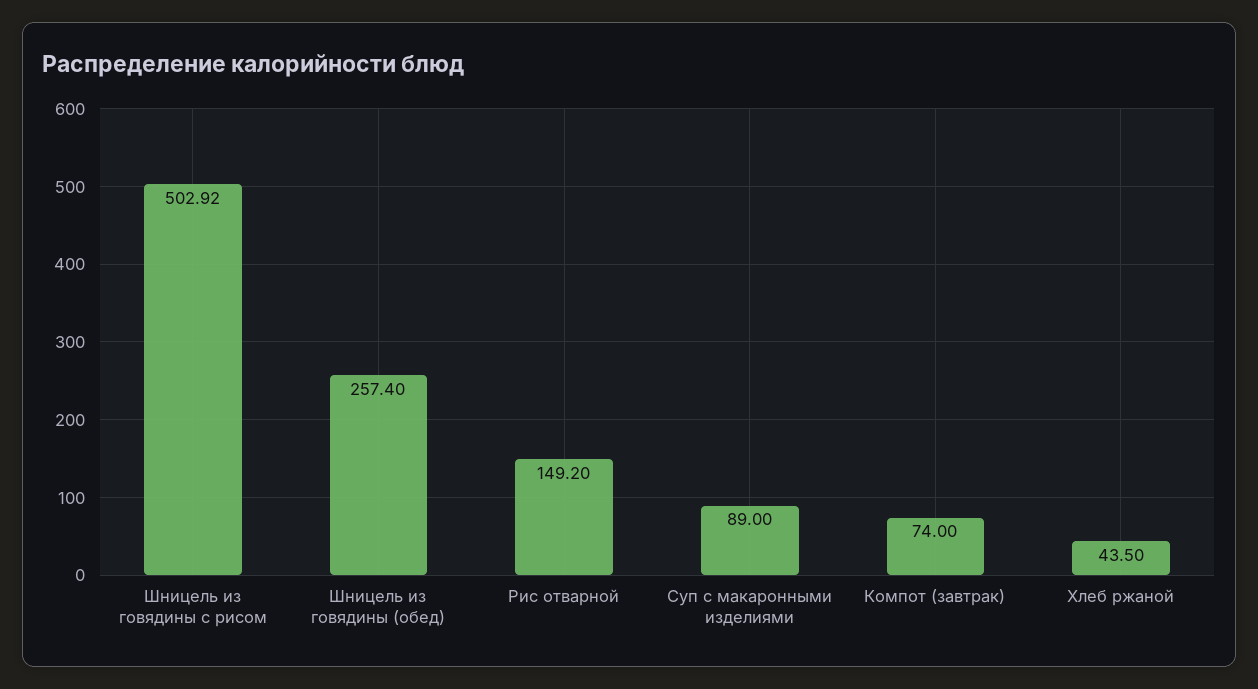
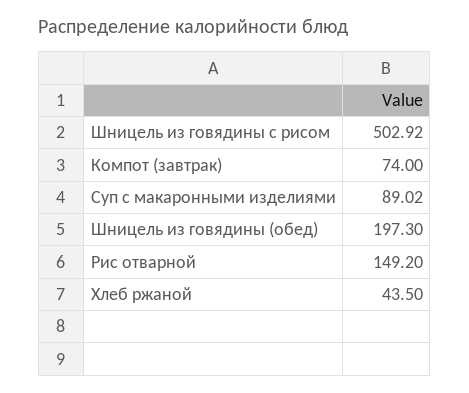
  {
    "Шницель из говядины с рисом": 502.92,
-   "Шницель из говядины (обед)": 257.4,
+   "Шницель из говядины (обед)": 197.3,
    "Рис отварной": 149.2,
-   "Суп с макаронными изделиями": 89,
+   "Суп с макаронными изделиями": 89.02,
    "Компот (завтрак)": 74,
    "Хлеб ржаной": 43.5
  }

